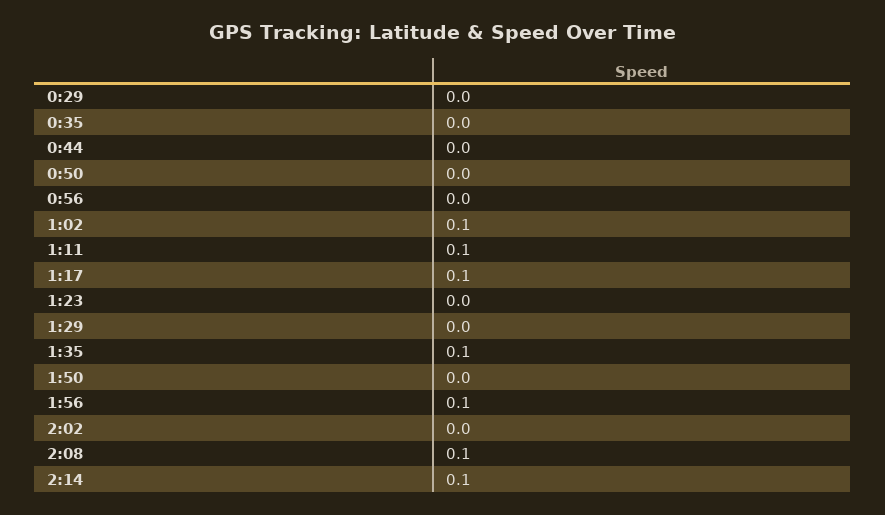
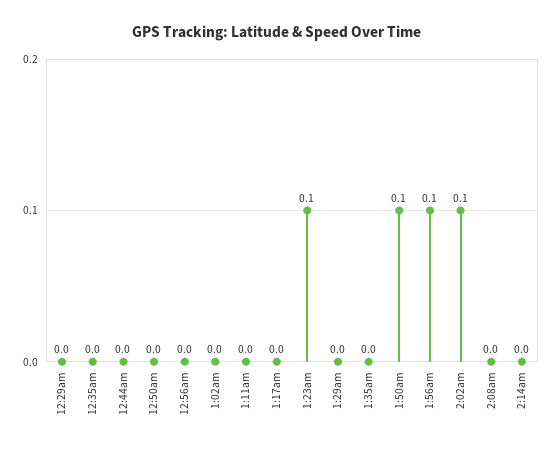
  {
    "0:29": 0,
    "0:35": 0,
    "0:44": 0,
    "0:50": 0,
    "0:56": 0,
-   "1:02": 0.1,
+   "1:02": 0,
-   "1:11": 0.1,
+   "1:11": 0,
-   "1:17": 0.1,
+   "1:17": 0,
-   "1:23": 0,
+   "1:23": 0.1,
    "1:29": 0,
-   "1:35": 0.1,
+   "1:35": 0,
-   "1:50": 0,
+   "1:50": 0.1,
    "1:56": 0.1,
-   "2:02": 0,
+   "2:02": 0.1,
-   "2:08": 0.1,
+   "2:08": 0,
-   "2:14": 0.1
+   "2:14": 0
  }

